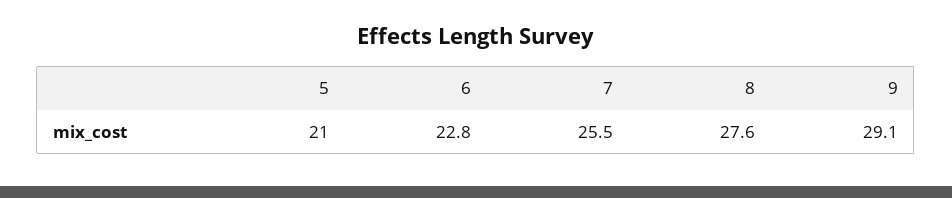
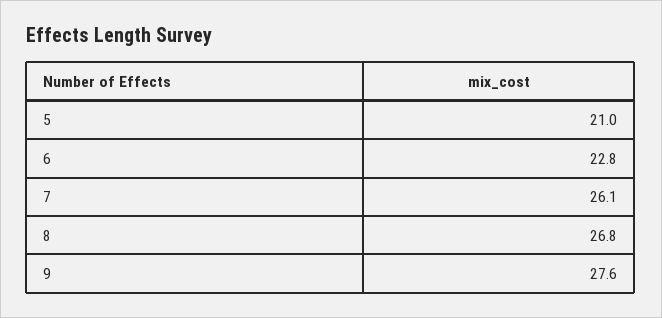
  {
    "5": 21,
    "6": 22.8,
-   "7": 25.5,
+   "7": 26.1,
-   "8": 27.6,
+   "8": 26.8,
-   "9": 29.1
+   "9": 27.6
  }

